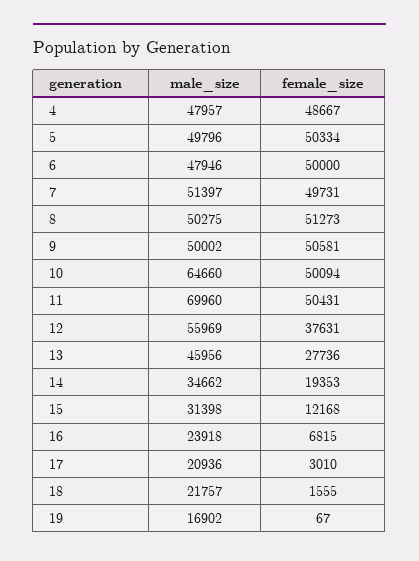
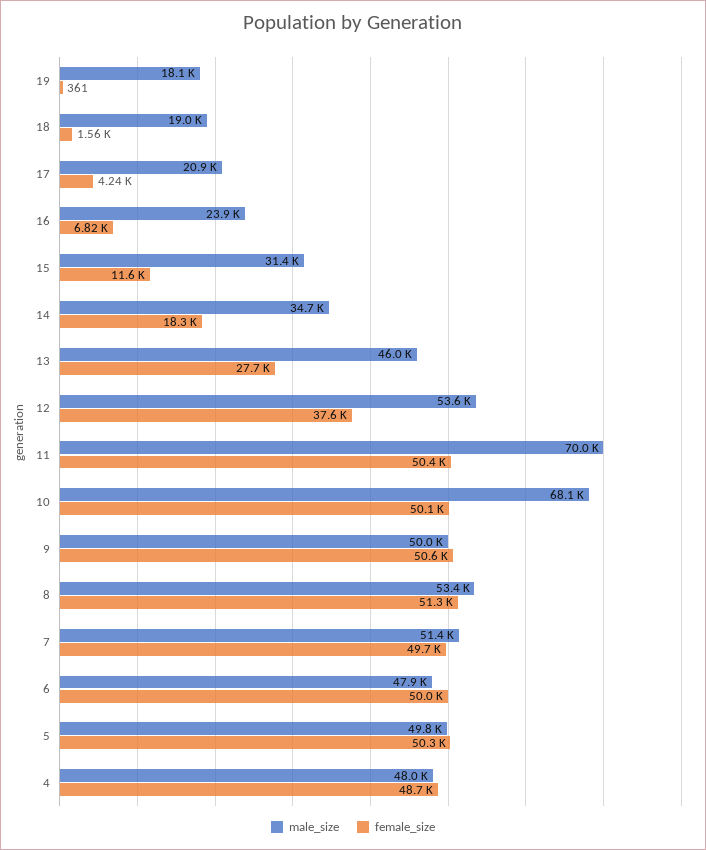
  {
    "male_size": {
      "4": 47957,
      "5": 49796,
      "6": 47946,
      "7": 51397,
-     "8": 50275,
+     "8": 53400,
      "9": 50002,
-     "10": 64660,
+     "10": 68100,
      "11": 69960,
-     "12": 55969,
+     "12": 53600,
      "13": 45956,
      "14": 34662,
      "15": 31398,
      "16": 23918,
      "17": 20936,
-     "18": 21757,
+     "18": 19000,
-     "19": 16902
+     "19": 18100
    },
    "female_size": {
      "4": 48667,
      "5": 50334,
      "6": 50000,
      "7": 49731,
      "8": 51273,
      "9": 50581,
      "10": 50094,
      "11": 50431,
      "12": 37631,
      "13": 27736,
-     "14": 19353,
+     "14": 18300,
-     "15": 12168,
+     "15": 11600,
      "16": 6815,
-     "17": 3010,
+     "17": 4240,
      "18": 1555,
-     "19": 67
+     "19": 361
    }
  }

